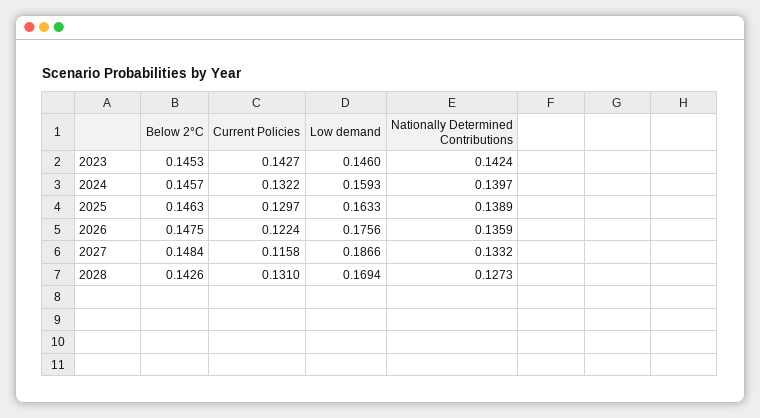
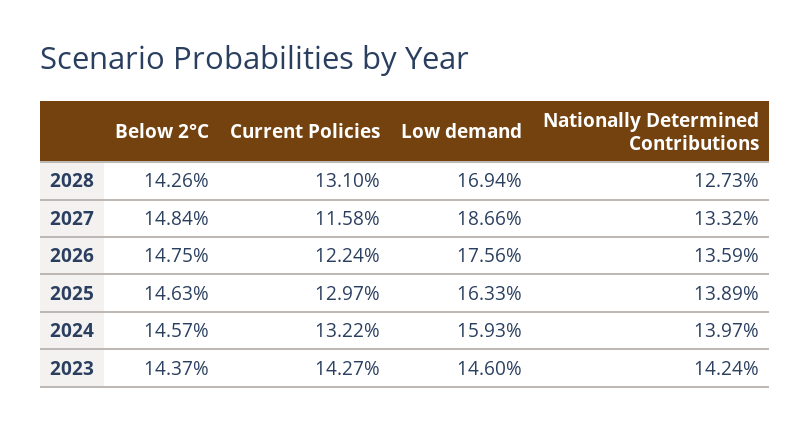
  {
    "Below 2°C": {
-     "2023": 0.1453,
+     "2023": 0.1437,
      "2024": 0.1457,
      "2025": 0.1463,
      "2026": 0.1475,
      "2027": 0.1484,
      "2028": 0.1426
    },
    "Current Policies": {
      "2023": 0.1427,
      "2024": 0.1322,
      "2025": 0.1297,
      "2026": 0.1224,
      "2027": 0.1158,
      "2028": 0.131
    },
    "Low demand": {
      "2023": 0.146,
      "2024": 0.1593,
      "2025": 0.1633,
      "2026": 0.1756,
      "2027": 0.1866,
      "2028": 0.1694
    },
    "Nationally Determined Contributions": {
      "2023": 0.1424,
      "2024": 0.1397,
      "2025": 0.1389,
      "2026": 0.1359,
      "2027": 0.1332,
      "2028": 0.1273
    }
  }

